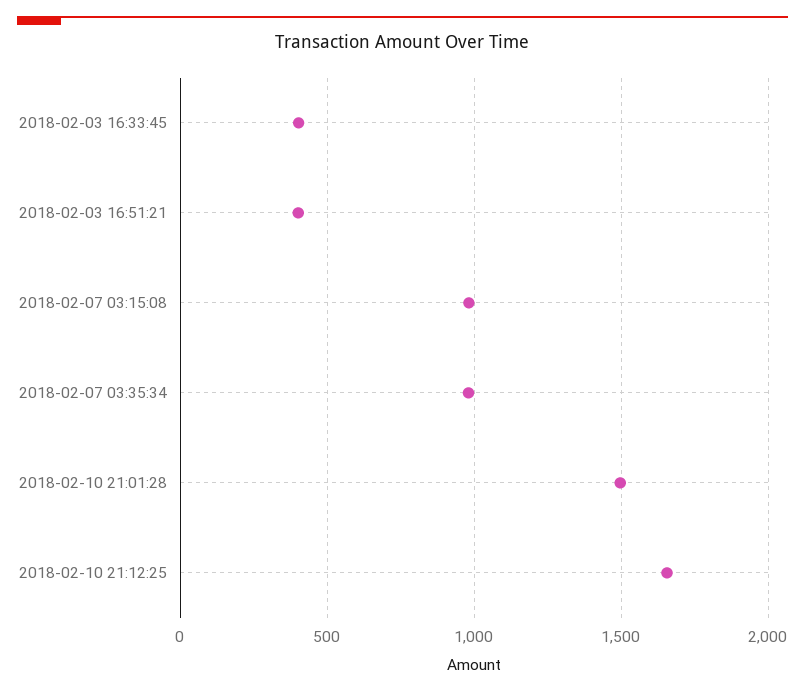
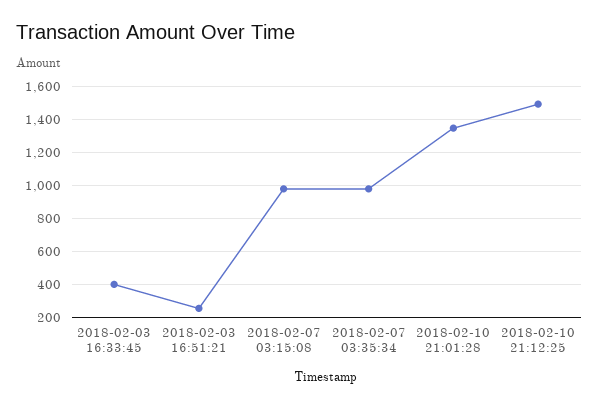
  {
    "2018-02-03 16:33:45": 400,
-   "2018-02-03 16:51:21": 400,
+   "2018-02-03 16:51:21": 250,
    "2018-02-07 03:15:08": 1000,
    "2018-02-07 03:35:34": 1000,
-   "2018-02-10 21:01:28": 1500,
+   "2018-02-10 21:01:28": 1350,
-   "2018-02-10 21:12:25": 1650
+   "2018-02-10 21:12:25": 1500
  }

